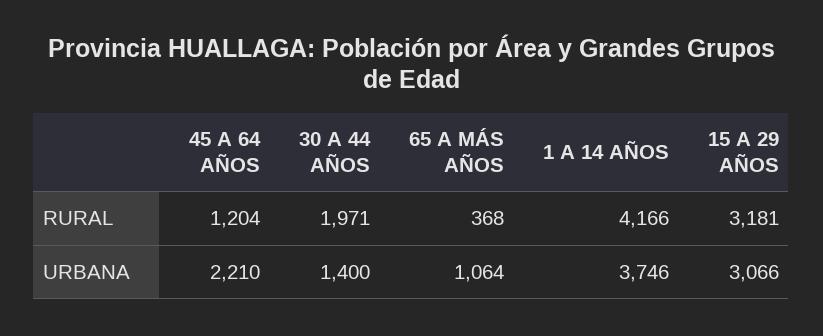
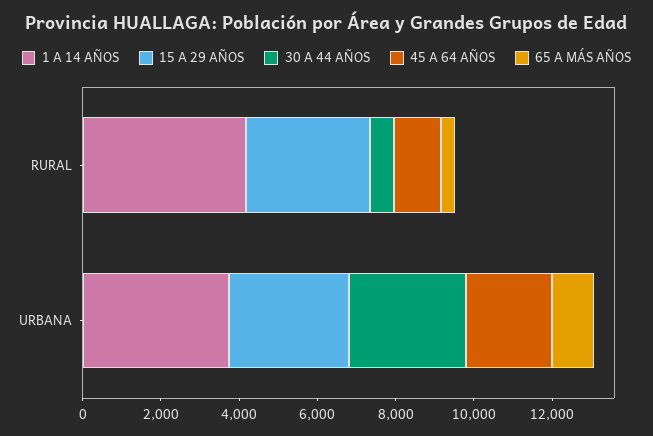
  {
    "45 A 64 AÑOS": {
      "RURAL": 1204,
      "URBANA": 2210
    },
    "30 A 44 AÑOS": {
-     "RURAL": 1971,
+     "RURAL": 500,
-     "URBANA": 1400
+     "URBANA": 3000
    },
    "65 A MÁS AÑOS": {
      "RURAL": 368,
      "URBANA": 1064
    },
    "1 A 14 AÑOS": {
      "RURAL": 4166,
      "URBANA": 3746
    },
    "15 A 29 AÑOS": {
      "RURAL": 3181,
      "URBANA": 3066
    }
  }

